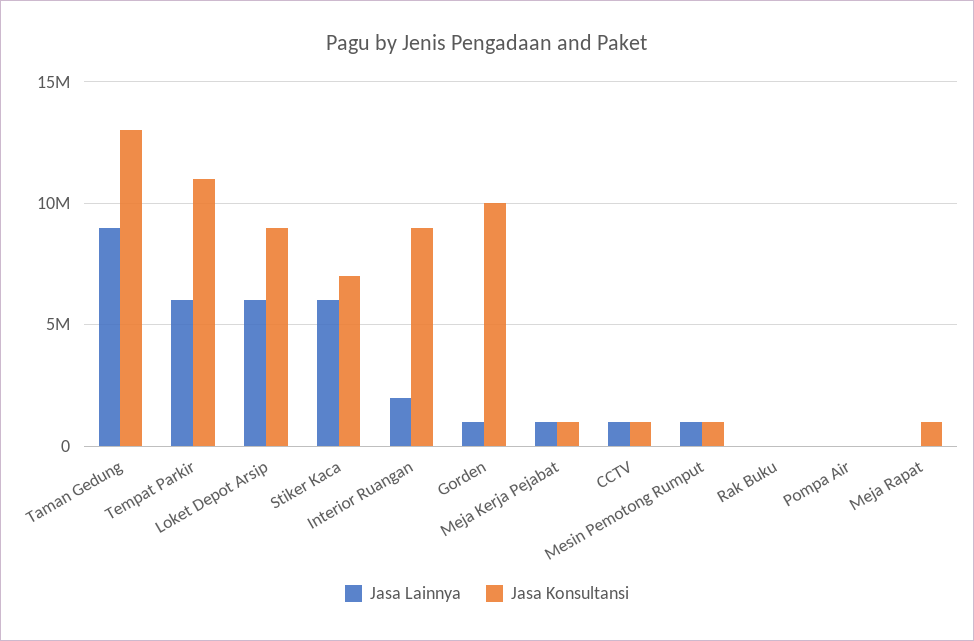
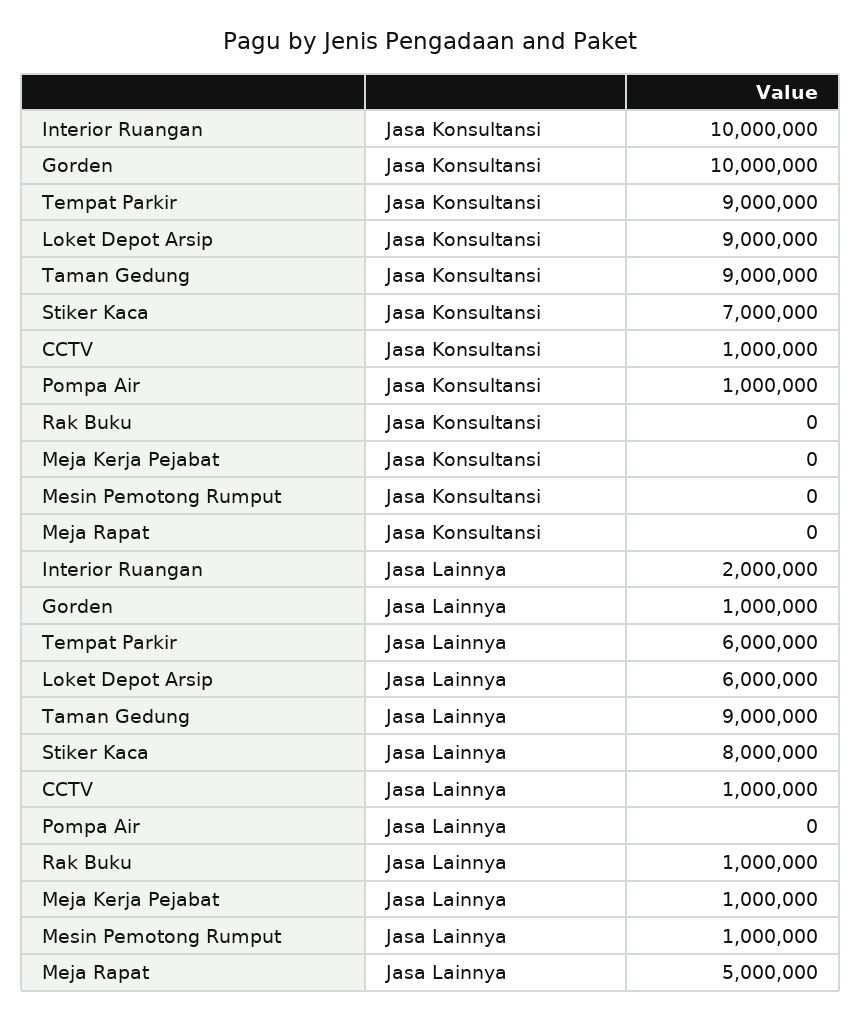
  {
    "Jasa Lainnya": {
      "Taman Gedung": 9000000,
      "Tempat Parkir": 6000000,
      "Loket Depot Arsip": 6000000,
-     "Stiker Kaca": 6000000,
+     "Stiker Kaca": 8000000,
      "Interior Ruangan": 2000000,
      "Gorden": 1000000,
      "Meja Kerja Pejabat": 1000000,
      "CCTV": 1000000,
      "Mesin Pemotong Rumput": 1000000,
-     "Rak Buku": 0,
+     "Rak Buku": 1000000,
      "Pompa Air": 0,
-     "Meja Rapat": 0
+     "Meja Rapat": 5000000
    },
    "Jasa Konsultansi": {
-     "Taman Gedung": 13000000,
+     "Taman Gedung": 9000000,
-     "Tempat Parkir": 11000000,
+     "Tempat Parkir": 9000000,
      "Loket Depot Arsip": 9000000,
      "Stiker Kaca": 7000000,
-     "Interior Ruangan": 9000000,
+     "Interior Ruangan": 10000000,
      "Gorden": 10000000,
-     "Meja Kerja Pejabat": 1000000,
+     "Meja Kerja Pejabat": 0,
      "CCTV": 1000000,
-     "Mesin Pemotong Rumput": 1000000,
+     "Mesin Pemotong Rumput": 0,
      "Rak Buku": 0,
-     "Pompa Air": 0,
+     "Pompa Air": 1000000,
-     "Meja Rapat": 1000000
+     "Meja Rapat": 0
    }
  }

